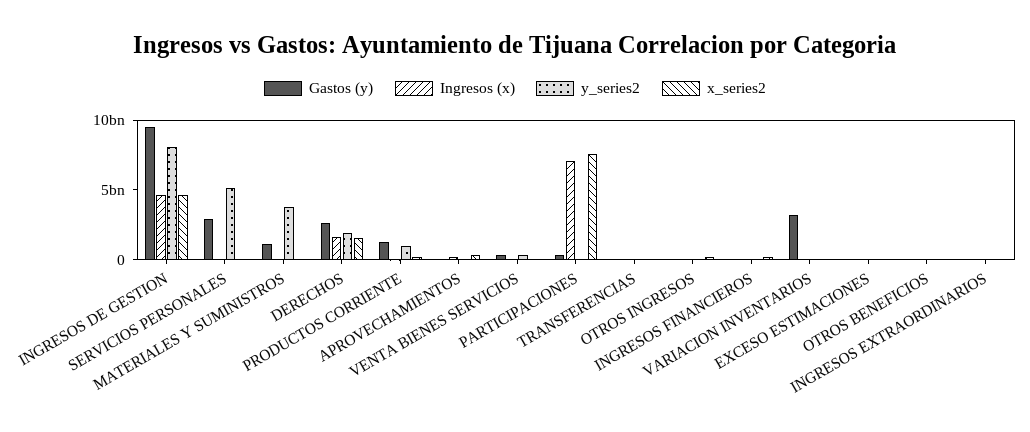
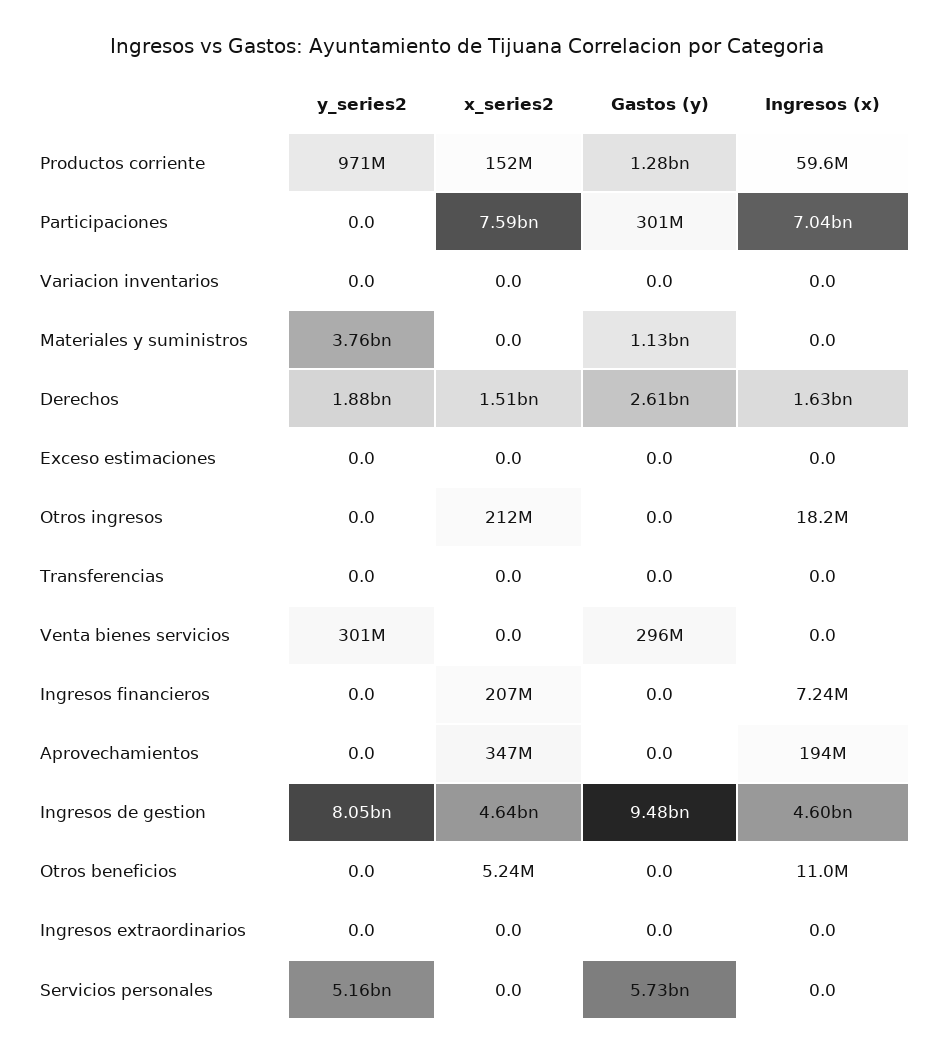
  {
    "Gastos (y)": {
      "INGRESOS DE GESTION": 9480000000,
-     "SERVICIOS PERSONALES": 3000000000,
+     "SERVICIOS PERSONALES": 5730000000,
      "MATERIALES Y SUMINISTROS": 1130000000,
      "DERECHOS": 2610000000,
      "PRODUCTOS CORRIENTE": 1280000000,
      "APROVECHAMIENTOS": 0,
      "VENTA BIENES SERVICIOS": 296000000,
      "PARTICIPACIONES": 301000000,
      "TRANSFERENCIAS": 0,
      "OTROS INGRESOS": 0,
      "INGRESOS FINANCIEROS": 0,
-     "VARIACION INVENTARIOS": 3000000000,
+     "VARIACION INVENTARIOS": 0,
      "EXCESO ESTIMACIONES": 0,
      "OTROS BENEFICIOS": 0,
      "INGRESOS EXTRAORDINARIOS": 0
    },
    "Ingresos (x)": {
      "INGRESOS DE GESTION": 4600000000,
      "SERVICIOS PERSONALES": 0,
      "MATERIALES Y SUMINISTROS": 0,
      "DERECHOS": 1630000000,
      "PRODUCTOS CORRIENTE": 59600000,
      "APROVECHAMIENTOS": 194000000,
      "VENTA BIENES SERVICIOS": 0,
      "PARTICIPACIONES": 7040000000,
      "TRANSFERENCIAS": 0,
      "OTROS INGRESOS": 18200000,
      "INGRESOS FINANCIEROS": 7240000,
      "VARIACION INVENTARIOS": 0,
      "EXCESO ESTIMACIONES": 0,
      "OTROS BENEFICIOS": 11000000,
      "INGRESOS EXTRAORDINARIOS": 0
    },
    "y_series2": {
      "INGRESOS DE GESTION": 8050000000,
      "SERVICIOS PERSONALES": 5160000000,
      "MATERIALES Y SUMINISTROS": 3760000000,
      "DERECHOS": 1880000000,
      "PRODUCTOS CORRIENTE": 971000000,
      "APROVECHAMIENTOS": 0,
      "VENTA BIENES SERVICIOS": 301000000,
      "PARTICIPACIONES": 0,
      "TRANSFERENCIAS": 0,
      "OTROS INGRESOS": 0,
      "INGRESOS FINANCIEROS": 0,
      "VARIACION INVENTARIOS": 0,
      "EXCESO ESTIMACIONES": 0,
      "OTROS BENEFICIOS": 0,
      "INGRESOS EXTRAORDINARIOS": 0
    },
    "x_series2": {
      "INGRESOS DE GESTION": 4640000000,
      "SERVICIOS PERSONALES": 0,
      "MATERIALES Y SUMINISTROS": 0,
      "DERECHOS": 1510000000,
      "PRODUCTOS CORRIENTE": 152000000,
      "APROVECHAMIENTOS": 347000000,
      "VENTA BIENES SERVICIOS": 0,
      "PARTICIPACIONES": 7590000000,
      "TRANSFERENCIAS": 0,
      "OTROS INGRESOS": 212000000,
      "INGRESOS FINANCIEROS": 207000000,
      "VARIACION INVENTARIOS": 0,
      "EXCESO ESTIMACIONES": 0,
      "OTROS BENEFICIOS": 5240000,
      "INGRESOS EXTRAORDINARIOS": 0
    }
  }

